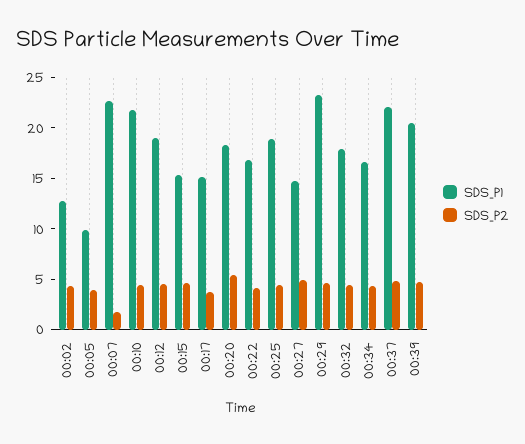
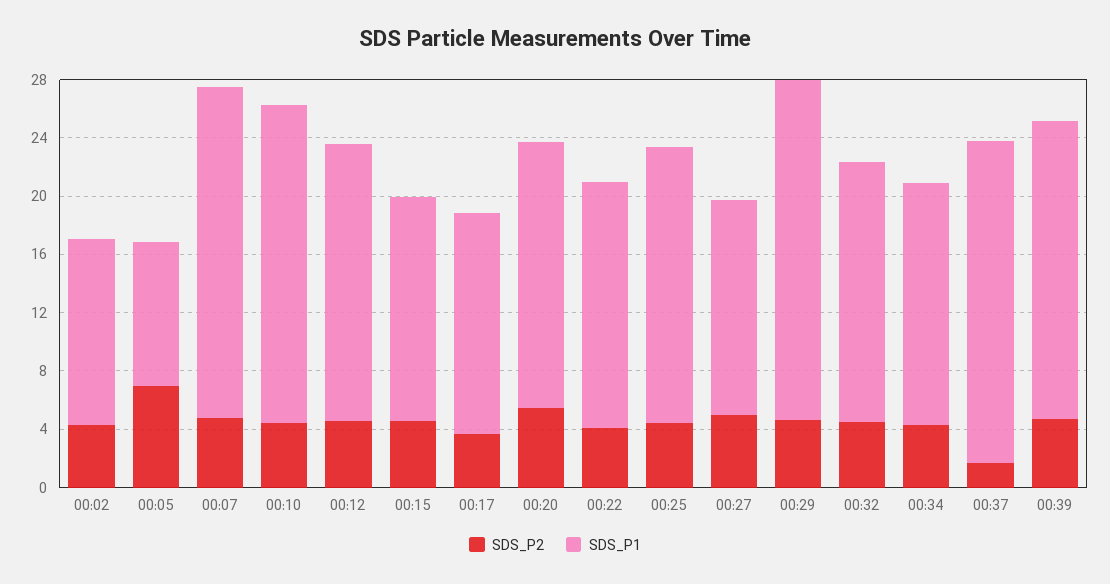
  {
    "SDS_P1": {
      "00:02": 13,
      "00:05": 10,
      "00:07": 23,
      "00:10": 22,
      "00:12": 19,
      "00:15": 15,
      "00:17": 15,
      "00:20": 18,
      "00:22": 17,
      "00:25": 19,
      "00:27": 15,
      "00:29": 23,
      "00:32": 18,
      "00:34": 17,
      "00:37": 22,
      "00:39": 20
    },
    "SDS_P2": {
      "00:02": 4,
-     "00:05": 4,
+     "00:05": 7,
-     "00:07": 2,
+     "00:07": 5,
      "00:10": 4,
      "00:12": 5,
      "00:15": 5,
      "00:17": 4,
      "00:20": 5,
      "00:22": 4,
      "00:25": 4,
      "00:27": 5,
      "00:29": 5,
      "00:32": 4,
      "00:34": 4,
-     "00:37": 5,
+     "00:37": 2,
      "00:39": 5
    }
  }

